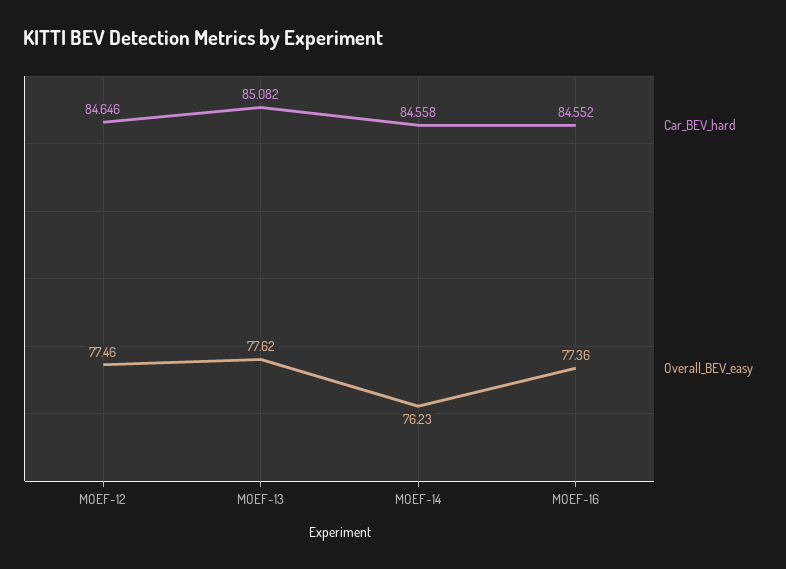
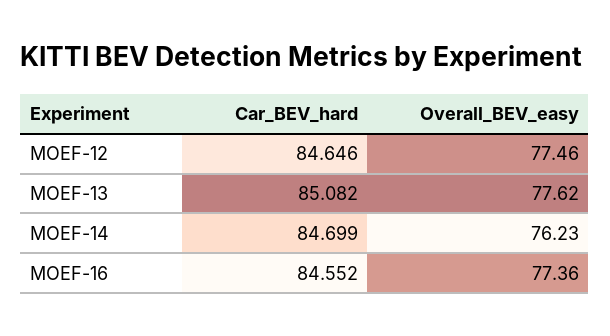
  {
    "Car_BEV_hard": {
      "MOEF-12": 84.646,
      "MOEF-13": 85.082,
-     "MOEF-14": 84.558,
+     "MOEF-14": 84.699,
      "MOEF-16": 84.552
    },
    "Overall_BEV_easy": {
      "MOEF-12": 77.46,
      "MOEF-13": 77.62,
      "MOEF-14": 76.23,
      "MOEF-16": 77.36
    }
  }

